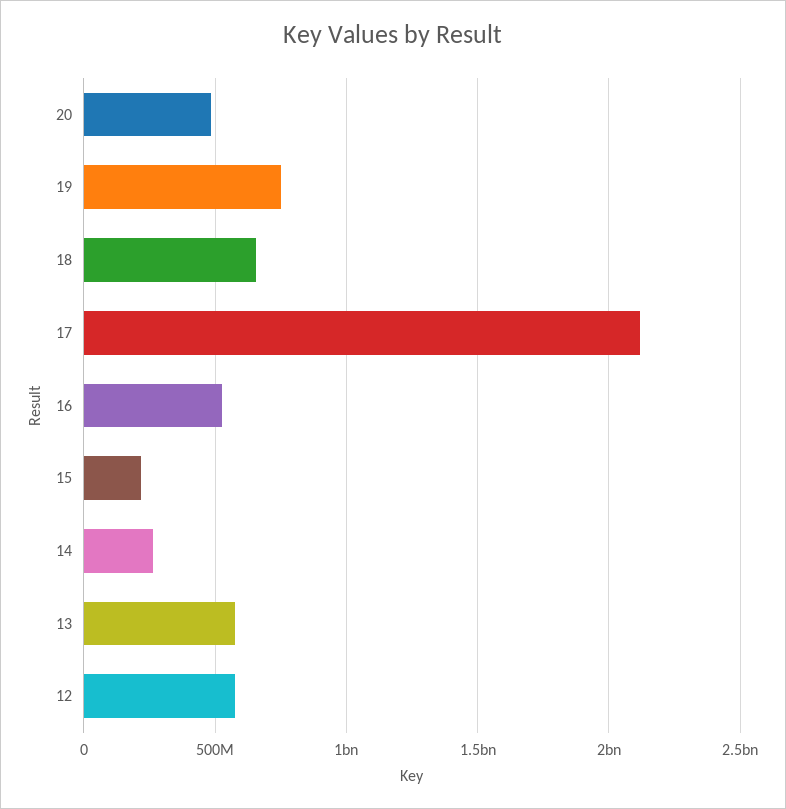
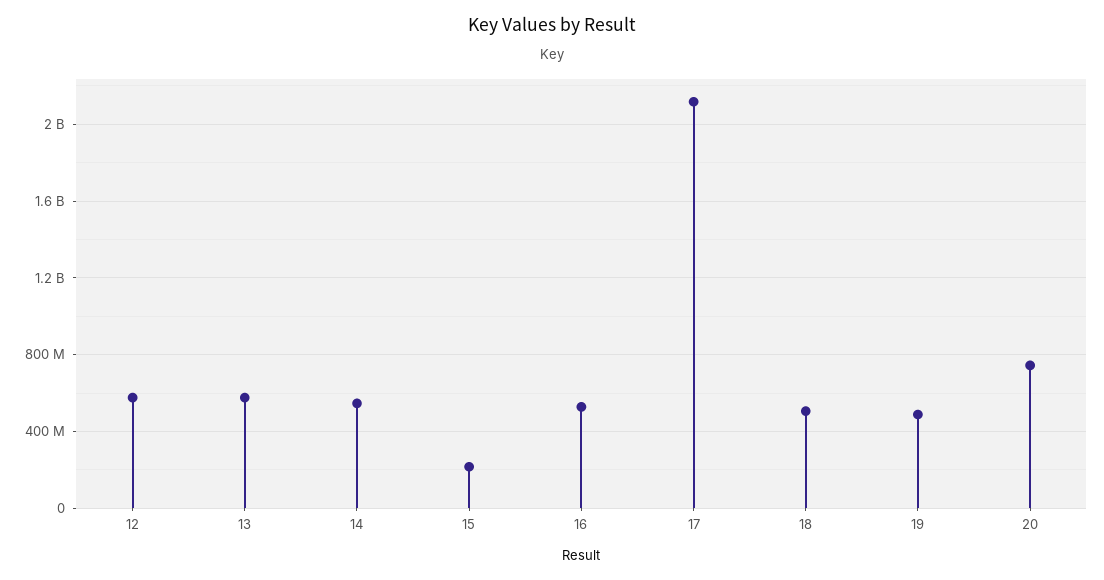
  {
-   "20": 500000000,
+   "20": 750000000,
-   "19": 750000000,
+   "19": 500000000,
-   "18": 650000000,
+   "18": 500000000,
    "17": 2100000000,
    "16": 550000000,
    "15": 200000000,
-   "14": 250000000,
+   "14": 550000000,
    "13": 600000000,
    "12": 600000000
  }

